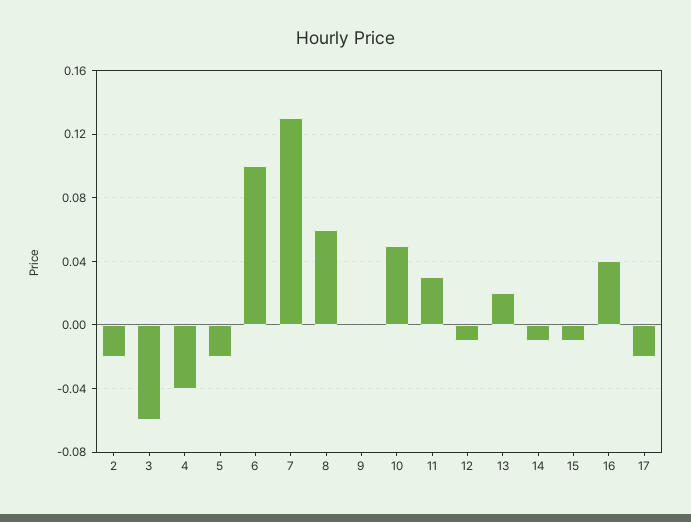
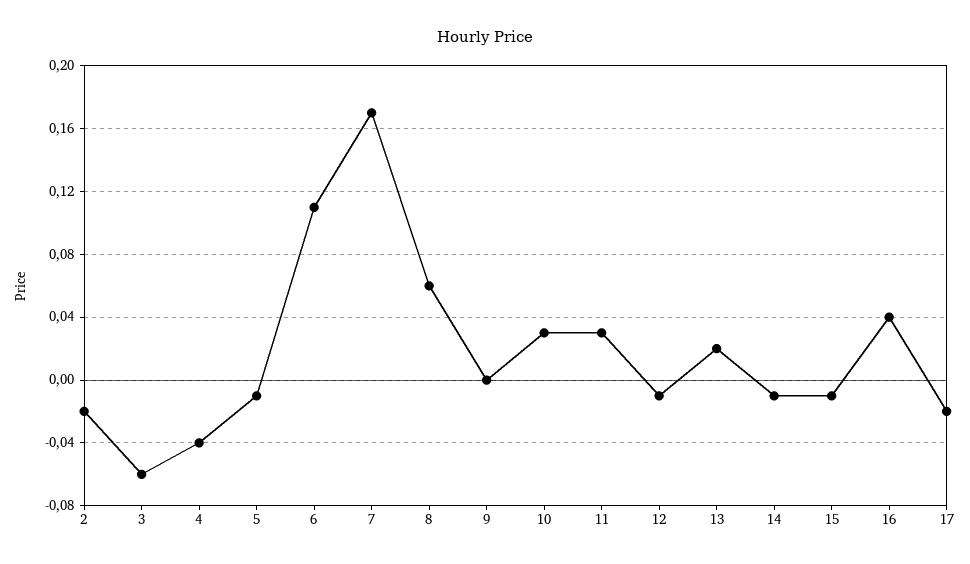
  {
    "2": -0.02,
    "3": -0.06,
    "4": -0.04,
-   "5": -0.02,
+   "5": -0.01,
-   "6": 0.1,
+   "6": 0.11,
-   "7": 0.13,
+   "7": 0.17,
    "8": 0.06,
    "9": 0,
-   "10": 0.05,
+   "10": 0.03,
    "11": 0.03,
    "12": -0.01,
    "13": 0.02,
    "14": -0.01,
    "15": -0.01,
    "16": 0.04,
    "17": -0.02
  }

